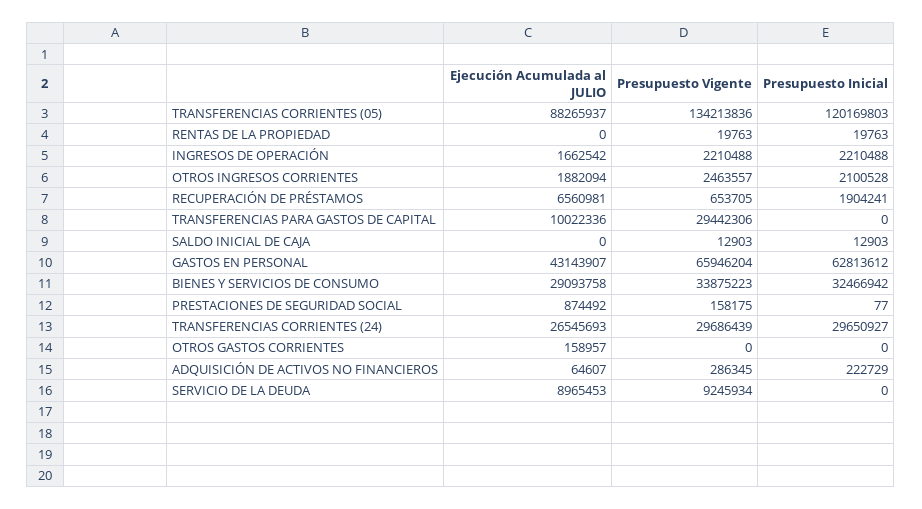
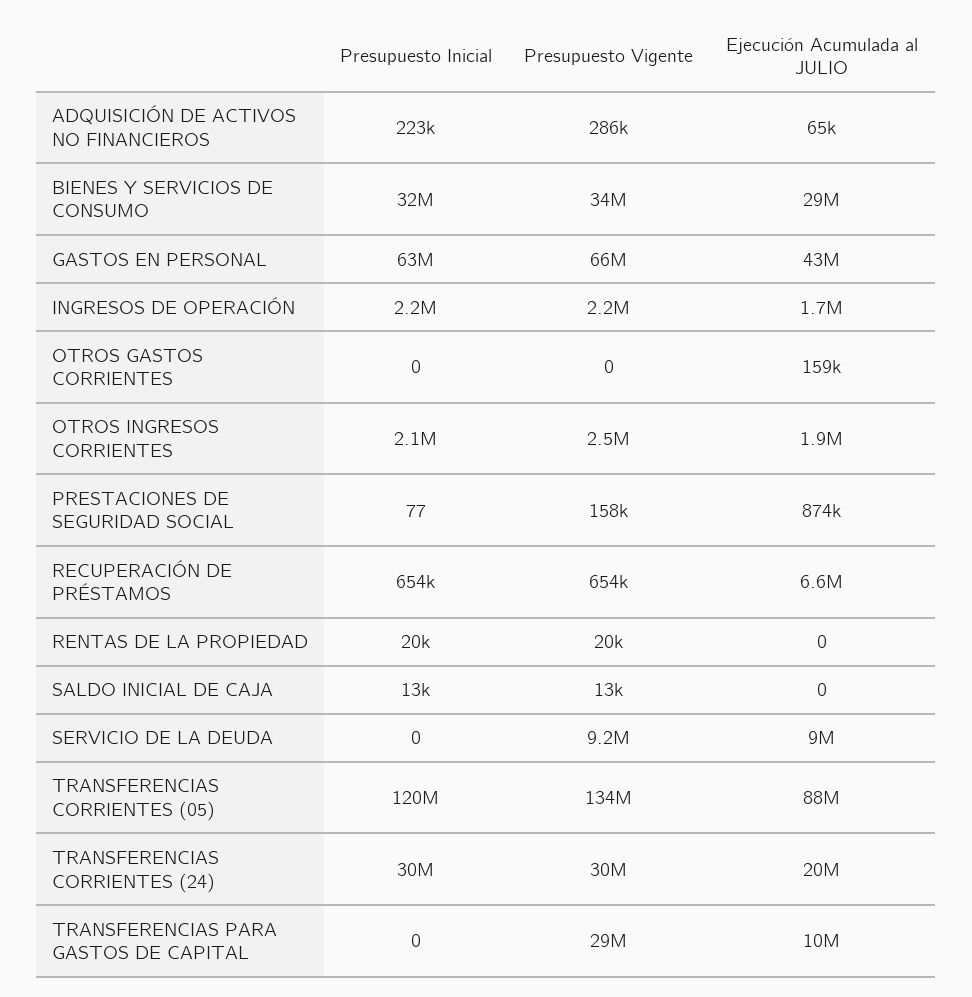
  {
    "Ejecución Acumulada al JULIO": {
      "TRANSFERENCIAS CORRIENTES (05)": 88265937,
      "RENTAS DE LA PROPIEDAD": 0,
      "INGRESOS DE OPERACIÓN": 1662542,
      "OTROS INGRESOS CORRIENTES": 1882094,
      "RECUPERACIÓN DE PRÉSTAMOS": 6560981,
      "TRANSFERENCIAS PARA GASTOS DE CAPITAL": 10022336,
      "SALDO INICIAL DE CAJA": 0,
      "GASTOS EN PERSONAL": 43143907,
      "BIENES Y SERVICIOS DE CONSUMO": 29093758,
      "PRESTACIONES DE SEGURIDAD SOCIAL": 874492,
-     "TRANSFERENCIAS CORRIENTES (24)": 26545693,
+     "TRANSFERENCIAS CORRIENTES (24)": 20000000,
      "OTROS GASTOS CORRIENTES": 158957,
      "ADQUISICIÓN DE ACTIVOS NO FINANCIEROS": 64607,
      "SERVICIO DE LA DEUDA": 8965453
    },
    "Presupuesto Vigente": {
      "TRANSFERENCIAS CORRIENTES (05)": 134213836,
      "RENTAS DE LA PROPIEDAD": 19763,
      "INGRESOS DE OPERACIÓN": 2210488,
      "OTROS INGRESOS CORRIENTES": 2463557,
      "RECUPERACIÓN DE PRÉSTAMOS": 653705,
      "TRANSFERENCIAS PARA GASTOS DE CAPITAL": 29442306,
      "SALDO INICIAL DE CAJA": 12903,
      "GASTOS EN PERSONAL": 65946204,
      "BIENES Y SERVICIOS DE CONSUMO": 33875223,
      "PRESTACIONES DE SEGURIDAD SOCIAL": 158175,
      "TRANSFERENCIAS CORRIENTES (24)": 29686439,
      "OTROS GASTOS CORRIENTES": 0,
      "ADQUISICIÓN DE ACTIVOS NO FINANCIEROS": 286345,
      "SERVICIO DE LA DEUDA": 9245934
    },
    "Presupuesto Inicial": {
      "TRANSFERENCIAS CORRIENTES (05)": 120169803,
      "RENTAS DE LA PROPIEDAD": 19763,
      "INGRESOS DE OPERACIÓN": 2210488,
      "OTROS INGRESOS CORRIENTES": 2100528,
-     "RECUPERACIÓN DE PRÉSTAMOS": 1904241,
+     "RECUPERACIÓN DE PRÉSTAMOS": 654000,
      "TRANSFERENCIAS PARA GASTOS DE CAPITAL": 0,
      "SALDO INICIAL DE CAJA": 12903,
      "GASTOS EN PERSONAL": 62813612,
      "BIENES Y SERVICIOS DE CONSUMO": 32466942,
      "PRESTACIONES DE SEGURIDAD SOCIAL": 77,
      "TRANSFERENCIAS CORRIENTES (24)": 29650927,
      "OTROS GASTOS CORRIENTES": 0,
      "ADQUISICIÓN DE ACTIVOS NO FINANCIEROS": 222729,
      "SERVICIO DE LA DEUDA": 0
    }
  }

